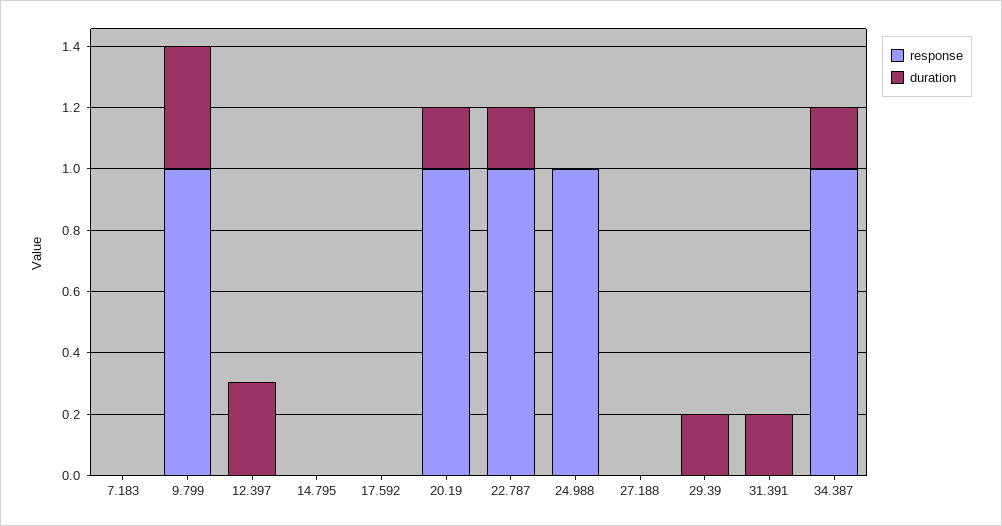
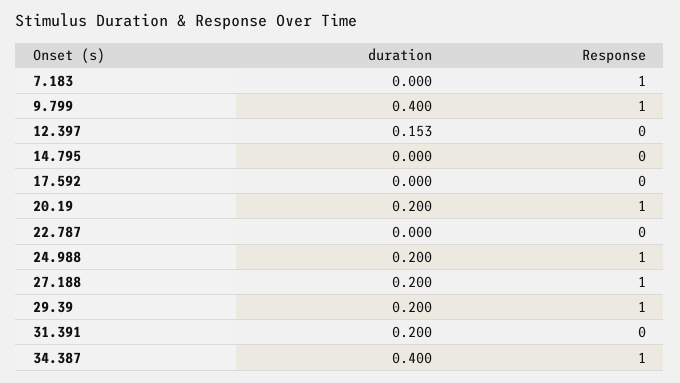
  {
    "response": {
-     "7.183": 0,
+     "7.183": 1,
      "9.799": 1,
      "12.397": 0,
      "14.795": 0,
      "17.592": 0,
      "20.19": 1,
-     "22.787": 1,
+     "22.787": 0,
      "24.988": 1,
-     "27.188": 0,
+     "27.188": 1,
-     "29.39": 0,
+     "29.39": 1,
      "31.391": 0,
      "34.387": 1
    },
    "duration": {
      "7.183": 0,
      "9.799": 0.4,
-     "12.397": 0.3,
+     "12.397": 0.153,
      "14.795": 0,
      "17.592": 0,
      "20.19": 0.2,
-     "22.787": 0.2,
+     "22.787": 0,
-     "24.988": 0,
+     "24.988": 0.2,
-     "27.188": 0,
+     "27.188": 0.2,
      "29.39": 0.2,
      "31.391": 0.2,
-     "34.387": 0.2
+     "34.387": 0.4
    }
  }

